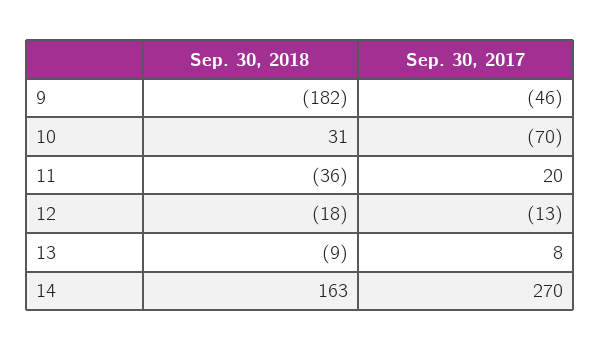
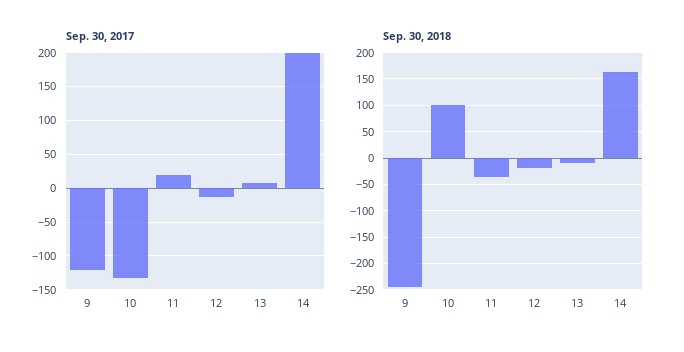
  {
    "Sep. 30, 2018": {
-     "9": -182,
+     "9": -250,
-     "10": 31,
+     "10": 100,
      "11": -36,
      "12": -18,
      "13": -9,
      "14": 163
    },
    "Sep. 30, 2017": {
-     "9": -46,
+     "9": -120,
-     "10": -70,
+     "10": -130,
      "11": 20,
      "12": -13,
      "13": 8,
-     "14": 270
+     "14": 200
    }
  }

